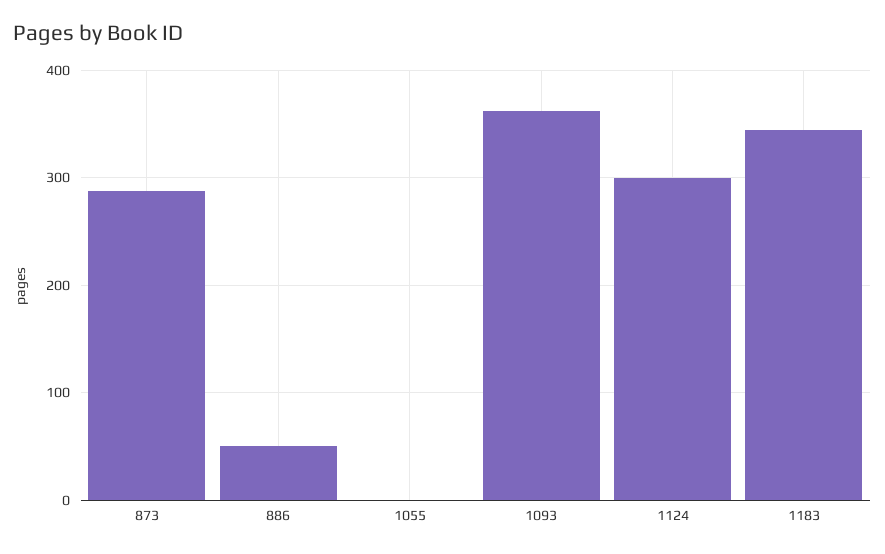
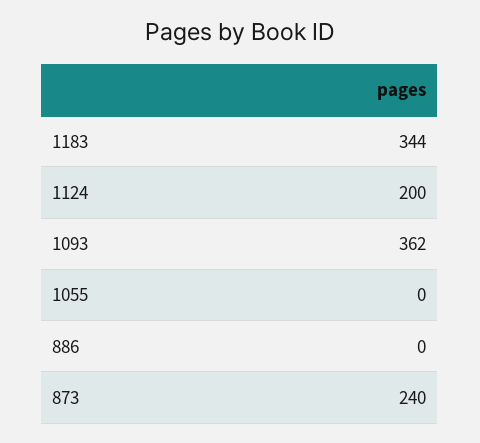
  {
-   "873": 290,
+   "873": 240,
-   "886": 50,
+   "886": 0,
    "1055": 0,
    "1093": 362,
-   "1124": 300,
+   "1124": 200,
    "1183": 344
  }

